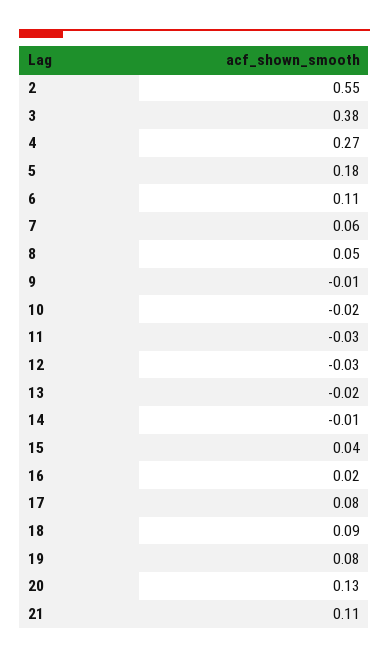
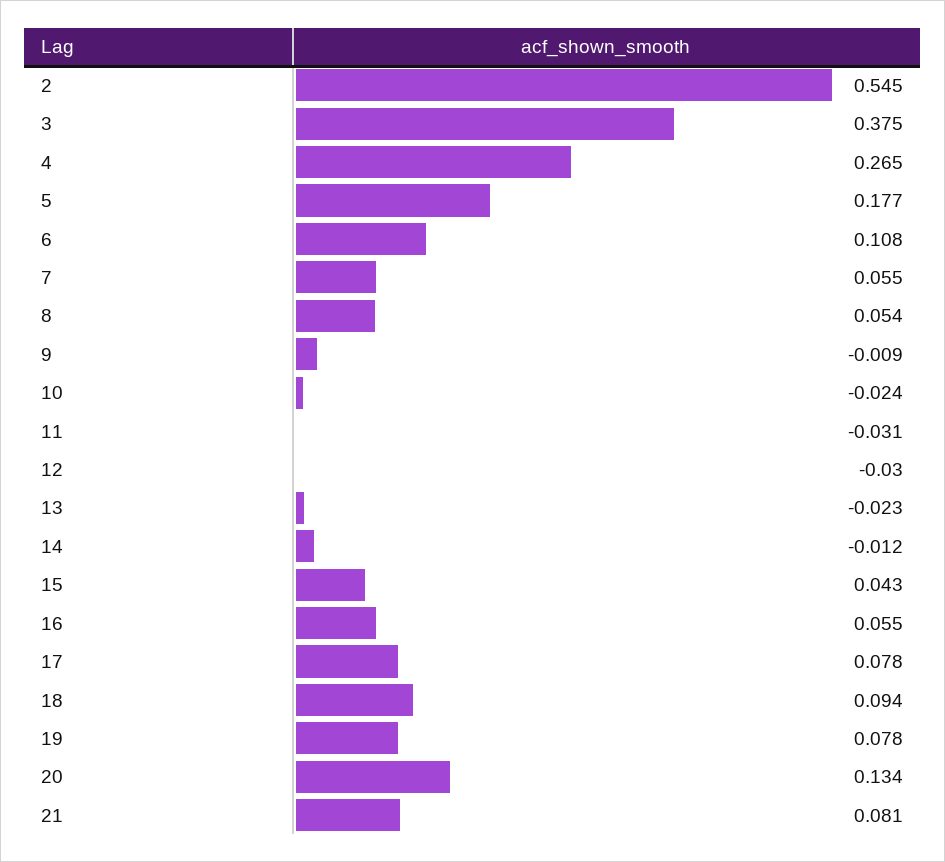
  {
    "2": 0.545,
    "3": 0.375,
    "4": 0.265,
    "5": 0.177,
    "6": 0.108,
    "7": 0.055,
    "8": 0.054,
    "9": -0.009,
    "10": -0.024,
    "11": -0.031,
    "12": -0.03,
    "13": -0.023,
    "14": -0.012,
    "15": 0.043,
-   "16": 0.02,
+   "16": 0.055,
    "17": 0.078,
    "18": 0.094,
    "19": 0.078,
    "20": 0.134,
-   "21": 0.11
+   "21": 0.081
  }

